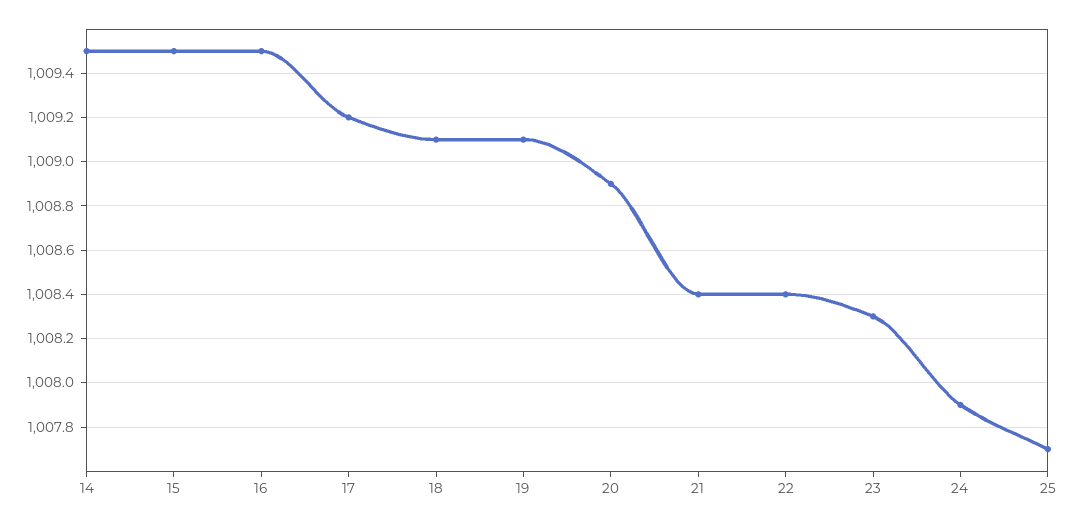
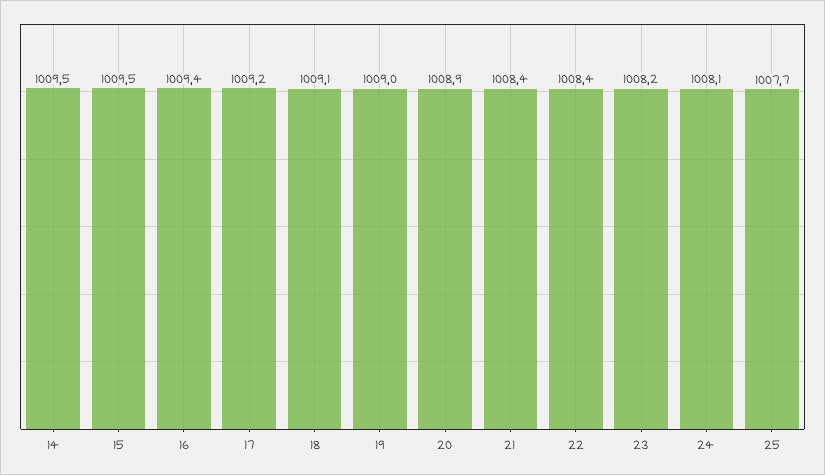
  {
    "14": 1009.5,
    "15": 1009.5,
-   "16": 1009.5,
+   "16": 1009.4,
    "17": 1009.2,
    "18": 1009.1,
-   "19": 1009.1,
+   "19": 1009,
    "20": 1008.9,
    "21": 1008.4,
    "22": 1008.4,
-   "23": 1008.3,
+   "23": 1008.2,
-   "24": 1007.9,
+   "24": 1008.1,
    "25": 1007.7
  }

